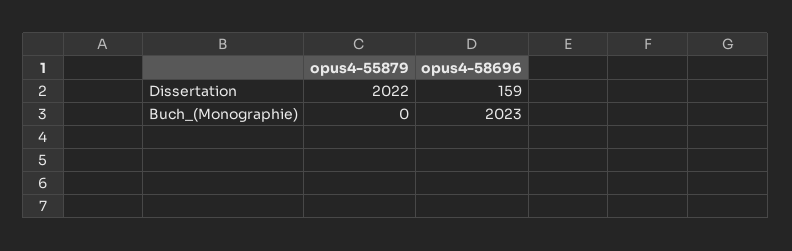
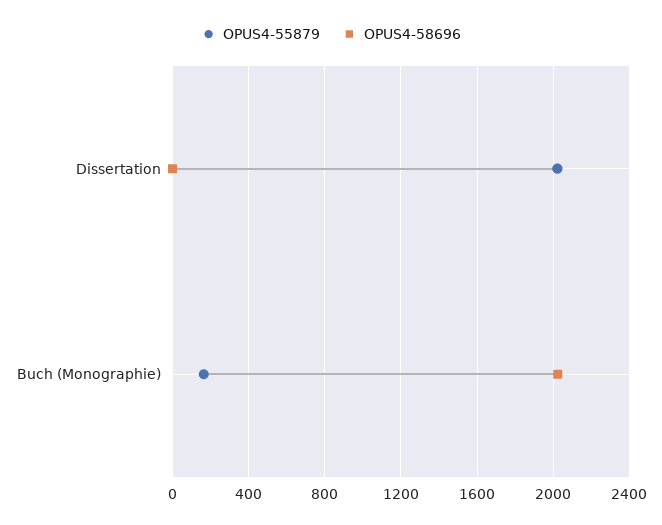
  {
    "opus4-55879": {
      "Dissertation": 2022,
-     "Buch_(Monographie)": 0
+     "Buch_(Monographie)": 150
    },
    "opus4-58696": {
-     "Dissertation": 159,
+     "Dissertation": 0,
      "Buch_(Monographie)": 2023
    }
  }

